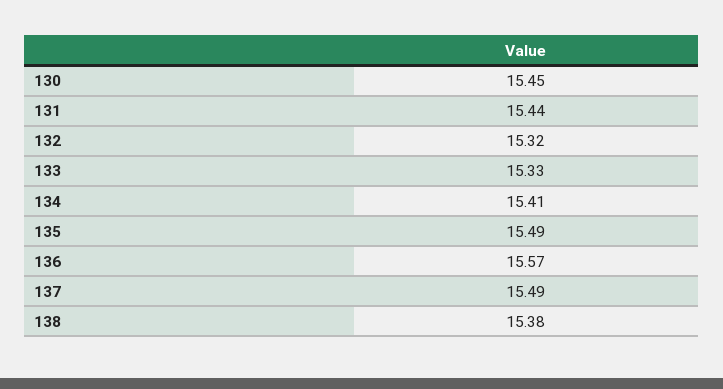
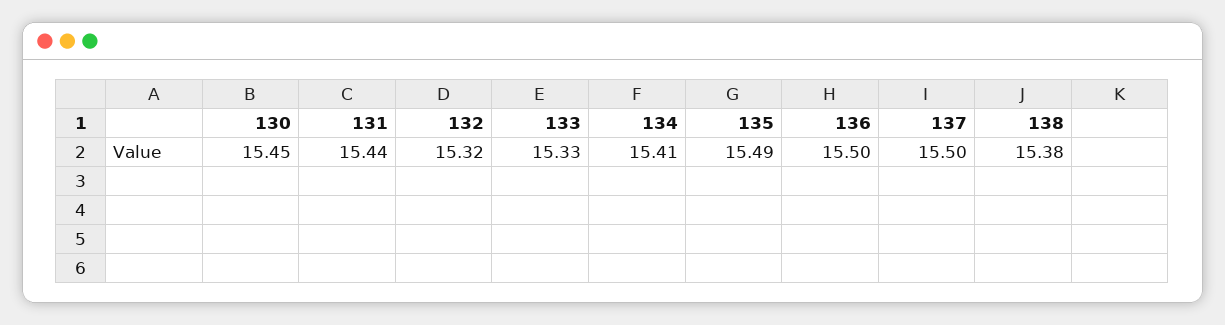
  {
    "130": 15.45,
    "131": 15.44,
    "132": 15.32,
    "133": 15.33,
    "134": 15.41,
    "135": 15.49,
-   "136": 15.57,
+   "136": 15.5,
-   "137": 15.49,
+   "137": 15.5,
    "138": 15.38
  }

